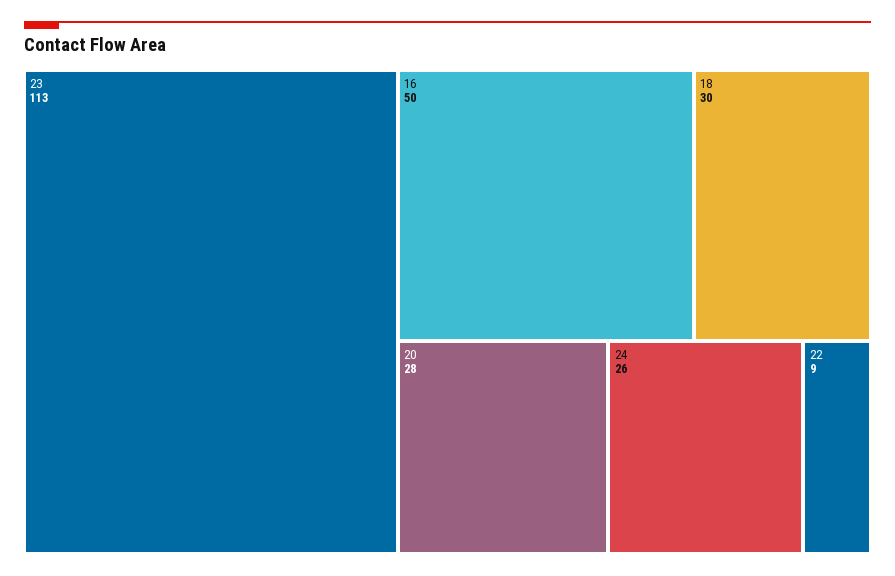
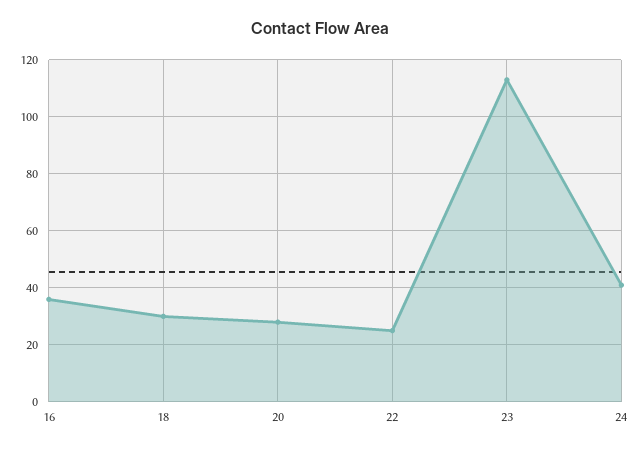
  {
    "23": 113,
-   "16": 50,
+   "16": 35,
    "18": 30,
    "20": 28,
-   "24": 26,
+   "24": 40,
-   "22": 9
+   "22": 25
  }

